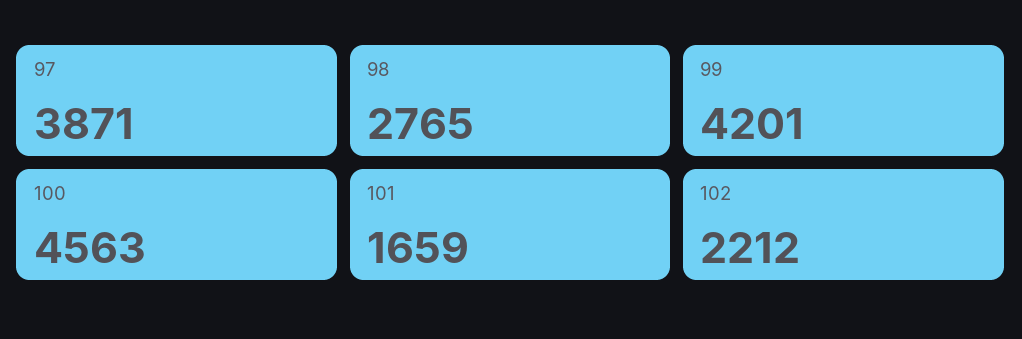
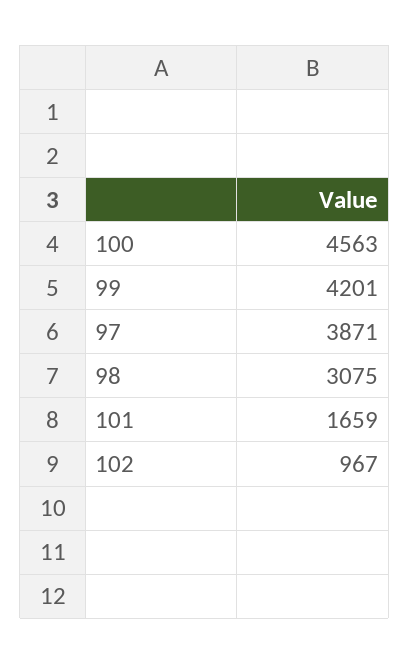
  {
    "97": 3871,
-   "98": 2765,
+   "98": 3075,
    "99": 4201,
    "100": 4563,
    "101": 1659,
-   "102": 2212
+   "102": 967
  }

